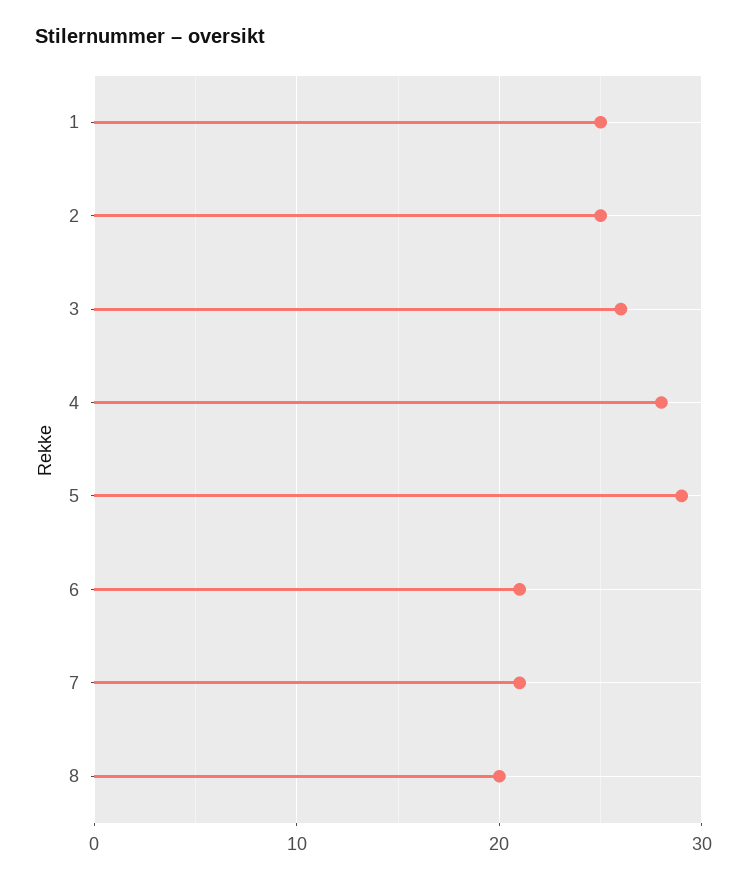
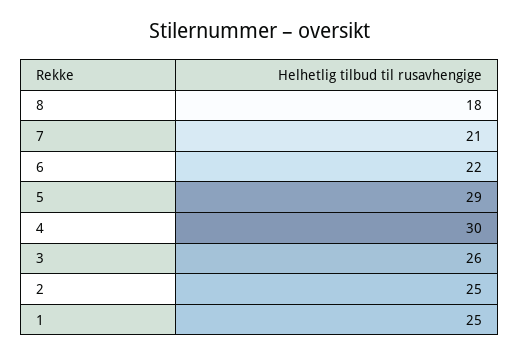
  {
    "1": 25,
    "2": 25,
    "3": 26,
-   "4": 28,
+   "4": 30,
    "5": 29,
-   "6": 21,
+   "6": 22,
    "7": 21,
-   "8": 20
+   "8": 18
  }

